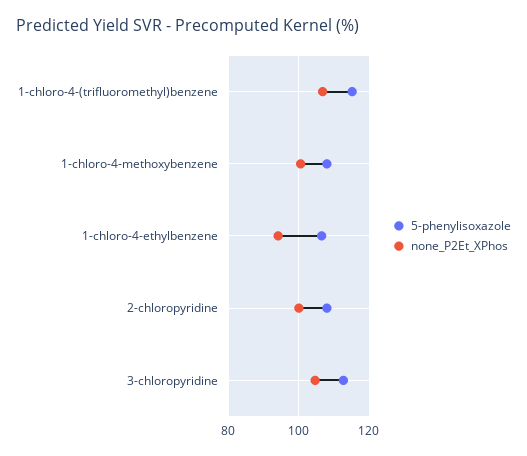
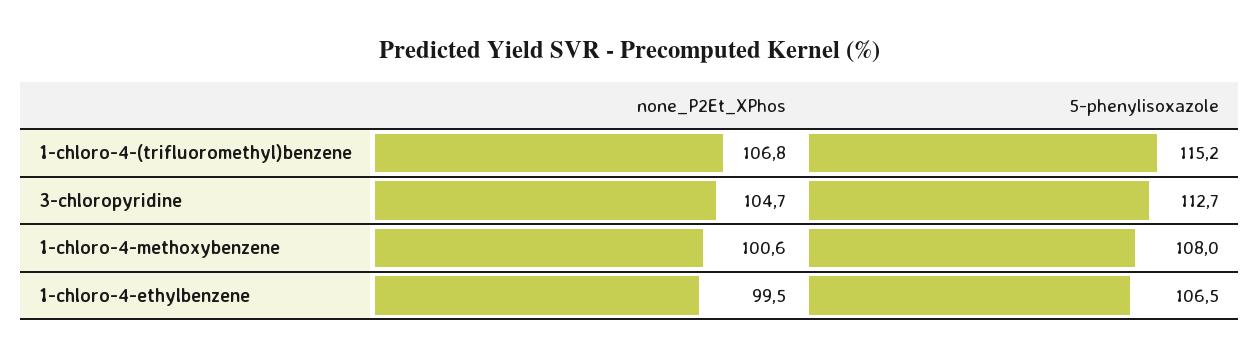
  {
    "5-phenylisoxazole": {
      "1-chloro-4-(trifluoromethyl)benzene": 115.2,
      "1-chloro-4-methoxybenzene": 108,
      "1-chloro-4-ethylbenzene": 106.5,
-     "2-chloropyridine": 108,
      "3-chloropyridine": 112.7
    },
    "none_P2Et_XPhos": {
      "1-chloro-4-(trifluoromethyl)benzene": 106.8,
      "1-chloro-4-methoxybenzene": 100.6,
-     "1-chloro-4-ethylbenzene": 94,
+     "1-chloro-4-ethylbenzene": 99.5,
-     "2-chloropyridine": 100,
      "3-chloropyridine": 104.7
    }
  }

